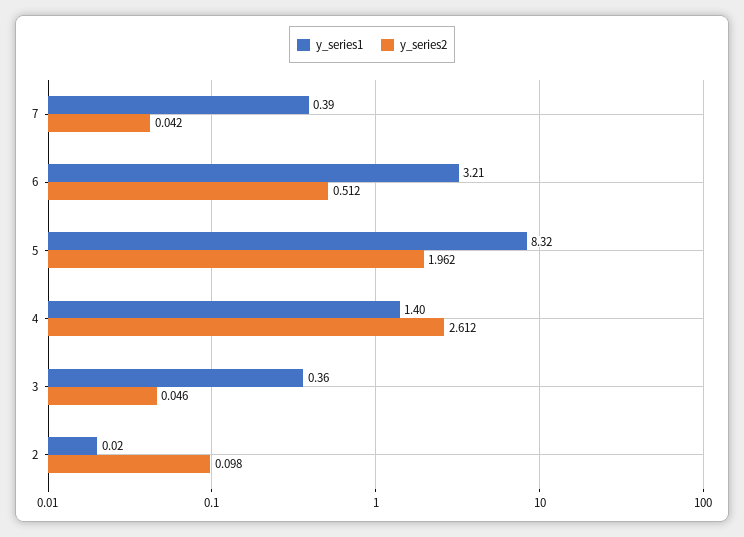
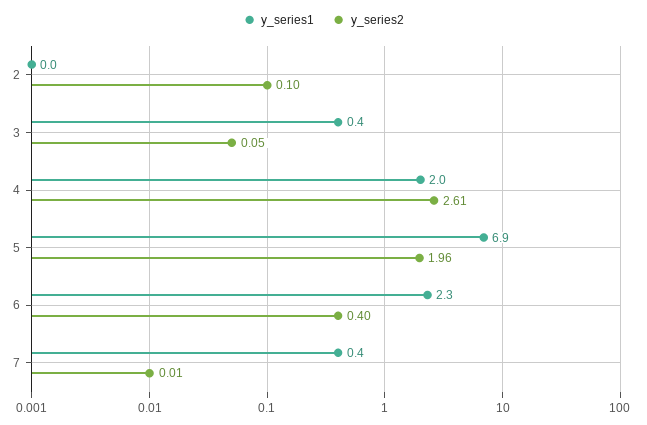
  {
    "y_series1": {
      "7": 0.39,
-     "6": 3.21,
+     "6": 2.3,
-     "5": 8.32,
+     "5": 6.9,
-     "4": 1.4,
+     "4": 2,
      "3": 0.36,
      "2": 0.02
    },
    "y_series2": {
-     "7": 0.042,
+     "7": 0.01,
-     "6": 0.512,
+     "6": 0.4,
      "5": 1.962,
      "4": 2.612,
      "3": 0.046,
      "2": 0.098
    }
  }

